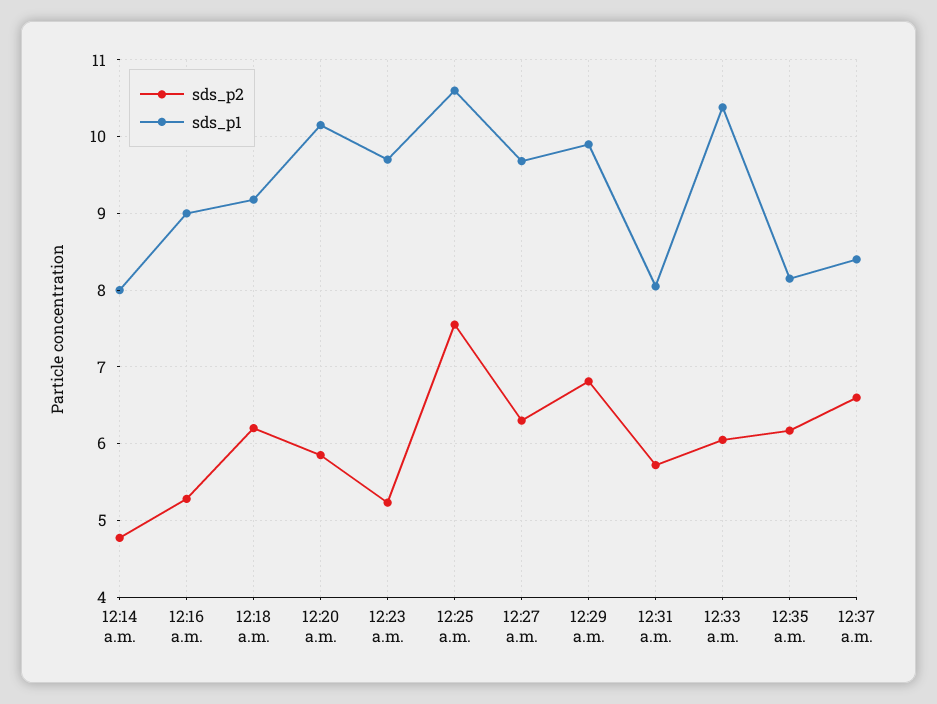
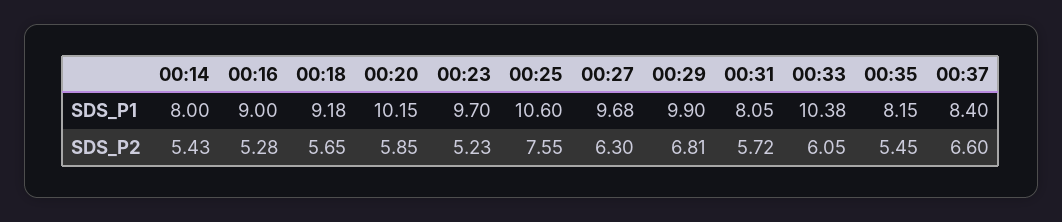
  {
    "sds_p2": {
-     "12:14 a.m.": 4.8,
+     "12:14 a.m.": 5.43,
      "12:16 a.m.": 5.28,
-     "12:18 a.m.": 6.2,
+     "12:18 a.m.": 5.65,
      "12:20 a.m.": 5.85,
      "12:23 a.m.": 5.23,
      "12:25 a.m.": 7.55,
      "12:27 a.m.": 6.3,
      "12:29 a.m.": 6.81,
      "12:31 a.m.": 5.72,
      "12:33 a.m.": 6.05,
-     "12:35 a.m.": 6.2,
+     "12:35 a.m.": 5.45,
      "12:37 a.m.": 6.6
    },
    "sds_p1": {
      "12:14 a.m.": 8,
      "12:16 a.m.": 9,
      "12:18 a.m.": 9.18,
      "12:20 a.m.": 10.15,
      "12:23 a.m.": 9.7,
      "12:25 a.m.": 10.6,
      "12:27 a.m.": 9.68,
      "12:29 a.m.": 9.9,
      "12:31 a.m.": 8.05,
      "12:33 a.m.": 10.38,
      "12:35 a.m.": 8.15,
      "12:37 a.m.": 8.4
    }
  }

